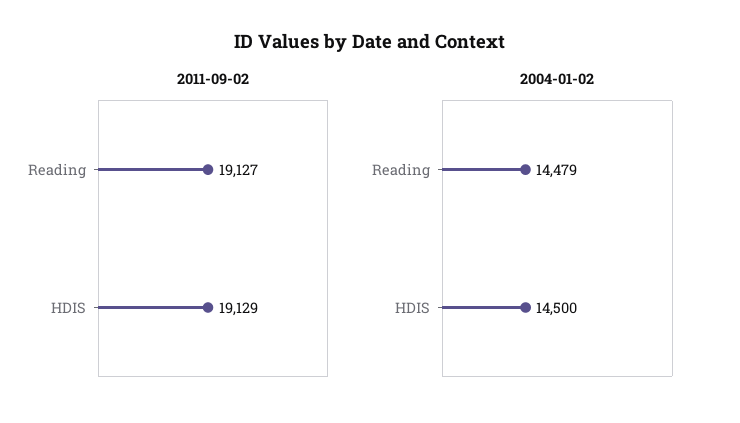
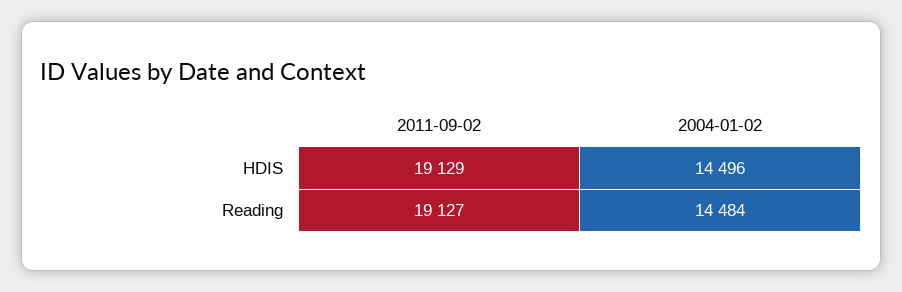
  {
    "2011-09-02": {
      "Reading": 19127,
      "HDIS": 19129
    },
    "2004-01-02": {
-     "Reading": 14479,
+     "Reading": 14484,
-     "HDIS": 14500
+     "HDIS": 14496
    }
  }

